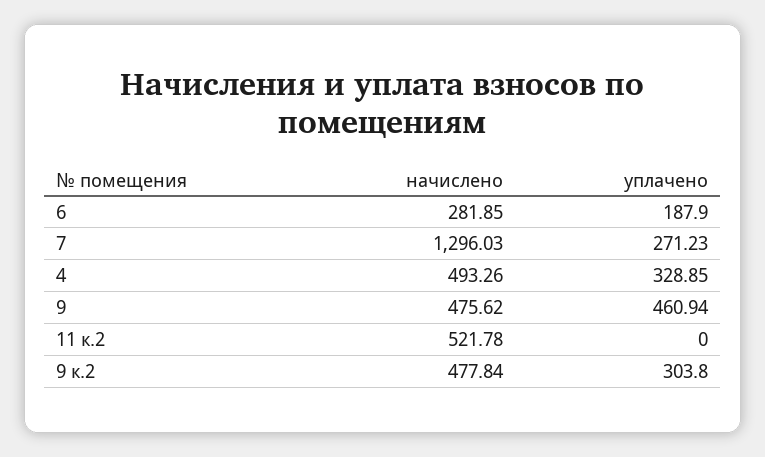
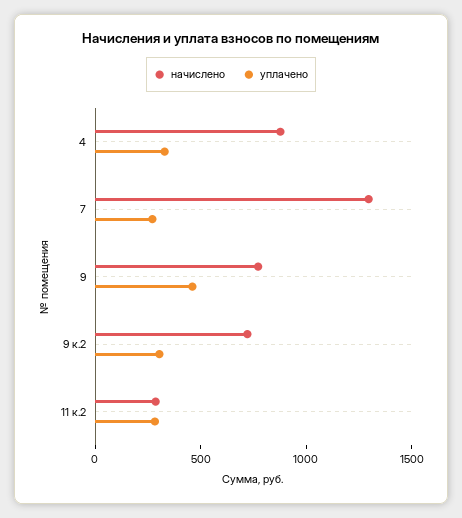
  {
    "начислено": {
-     "6": 281.85,
      "7": 1296.03,
-     "4": 493.26,
+     "4": 900,
-     "9": 475.62,
+     "9": 800,
-     "11 к.2": 521.78,
+     "11 к.2": 300,
-     "9 к.2": 477.84
+     "9 к.2": 700
    },
    "уплачено": {
-     "6": 187.9,
      "7": 271.23,
      "4": 328.85,
      "9": 460.94,
-     "11 к.2": 0,
+     "11 к.2": 300,
      "9 к.2": 303.8
    }
  }

